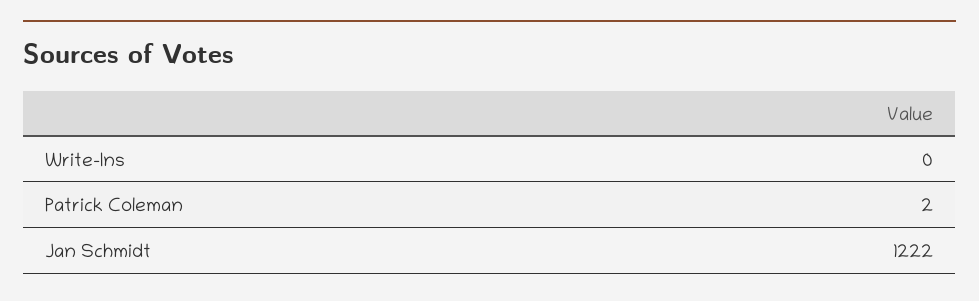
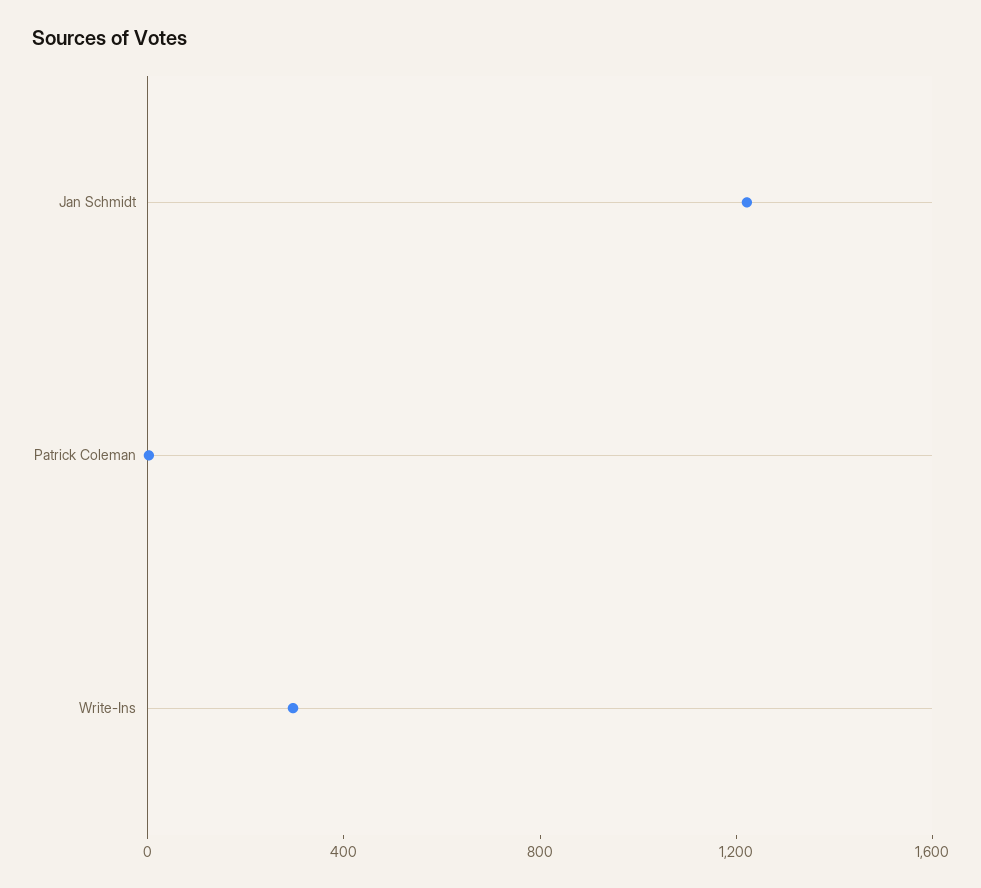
  {
-   "Write-Ins": 0,
+   "Write-Ins": 300,
    "Patrick Coleman": 2,
    "Jan Schmidt": 1222
  }

